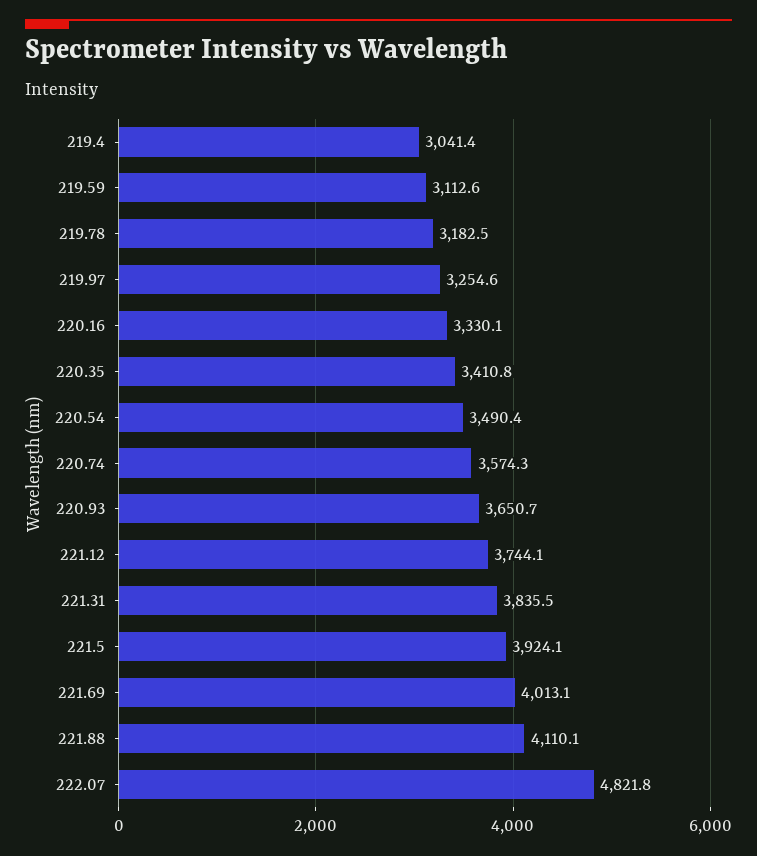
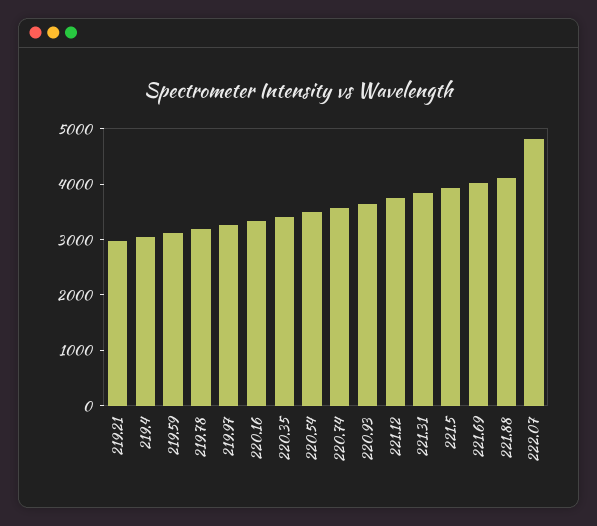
  {
    "219.4": 3041.4,
    "219.59": 3112.6,
    "219.78": 3182.5,
    "219.97": 3254.6,
    "220.16": 3330.1,
    "220.35": 3410.8,
    "220.54": 3490.4,
    "220.74": 3574.3,
    "220.93": 3650.7,
    "221.12": 3744.1,
    "221.31": 3835.5,
    "221.5": 3924.1,
    "221.69": 4013.1,
    "221.88": 4110.1,
-   "222.07": 4821.8
+   "222.07": 4821.8,
+   "219.21": 3000
  }

